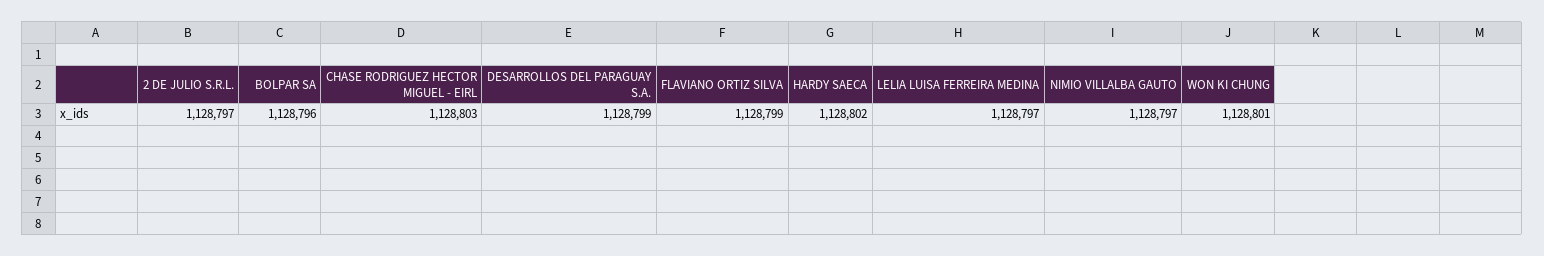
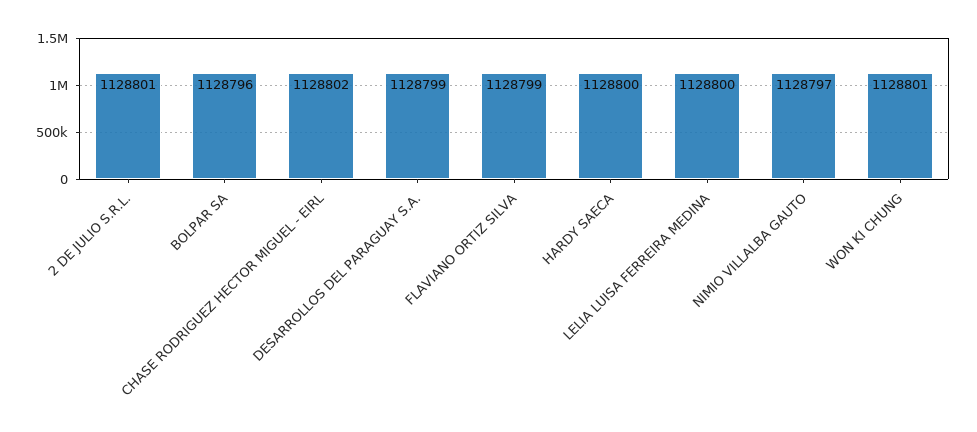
  {
-   "2 DE JULIO S.R.L.": 1128797,
+   "2 DE JULIO S.R.L.": 1128801,
    "BOLPAR SA": 1128796,
-   "CHASE RODRIGUEZ HECTOR MIGUEL - EIRL": 1128803,
+   "CHASE RODRIGUEZ HECTOR MIGUEL - EIRL": 1128802,
    "DESARROLLOS DEL PARAGUAY S.A.": 1128799,
    "FLAVIANO ORTIZ SILVA": 1128799,
-   "HARDY SAECA": 1128802,
+   "HARDY SAECA": 1128800,
-   "LELIA LUISA FERREIRA MEDINA": 1128797,
+   "LELIA LUISA FERREIRA MEDINA": 1128800,
    "NIMIO VILLALBA GAUTO": 1128797,
    "WON KI CHUNG": 1128801
  }

